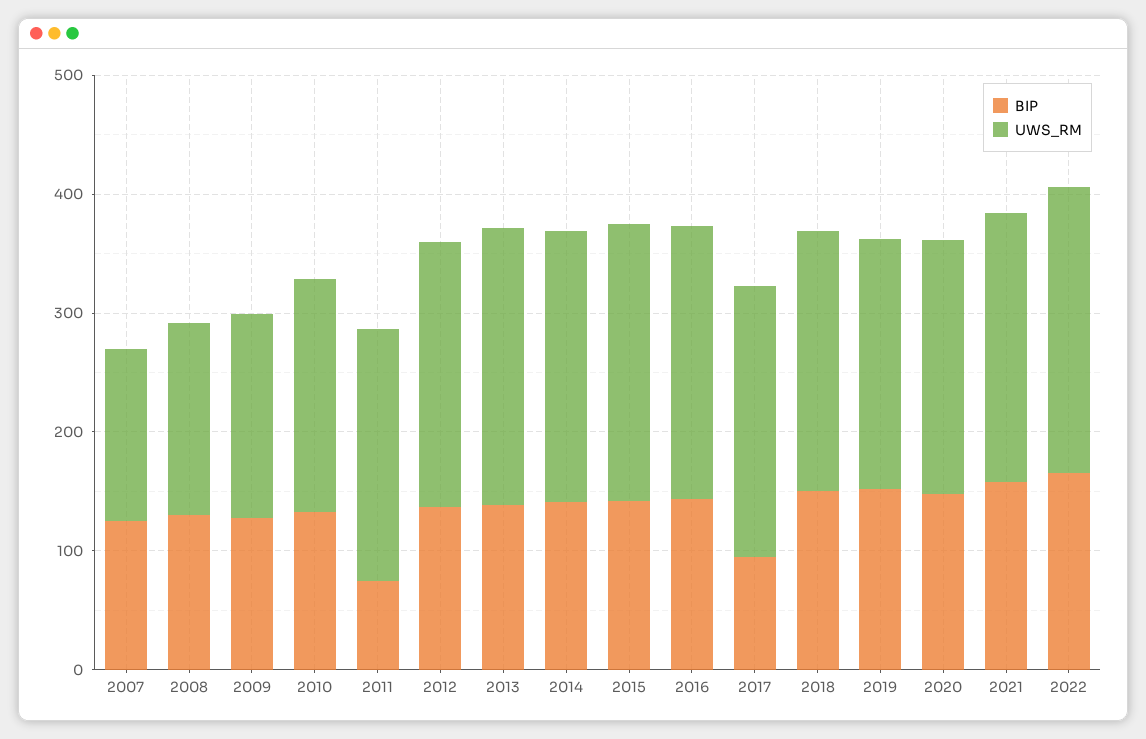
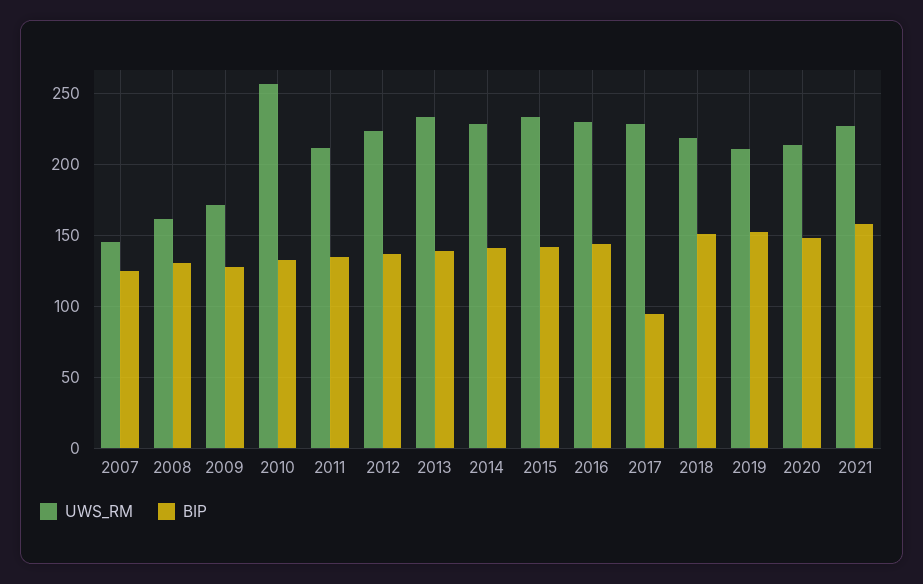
  {
    "BIP": {
      "2007": 125,
      "2008": 130,
      "2009": 130,
      "2010": 130,
-     "2011": 80,
+     "2011": 135,
      "2012": 135,
      "2013": 140,
      "2014": 140,
      "2015": 140,
      "2016": 145,
      "2017": 95,
      "2018": 150,
      "2019": 150,
      "2020": 150,
-     "2021": 160,
+     "2021": 160
-     "2022": 160
    },
    "UWS_RM": {
      "2007": 145,
      "2008": 160,
      "2009": 170,
-     "2010": 200,
+     "2010": 255,
      "2011": 210,
      "2012": 225,
      "2013": 235,
      "2014": 230,
      "2015": 235,
      "2016": 230,
      "2017": 230,
      "2018": 220,
      "2019": 210,
      "2020": 215,
-     "2021": 225,
+     "2021": 225
-     "2022": 240
    }
  }

